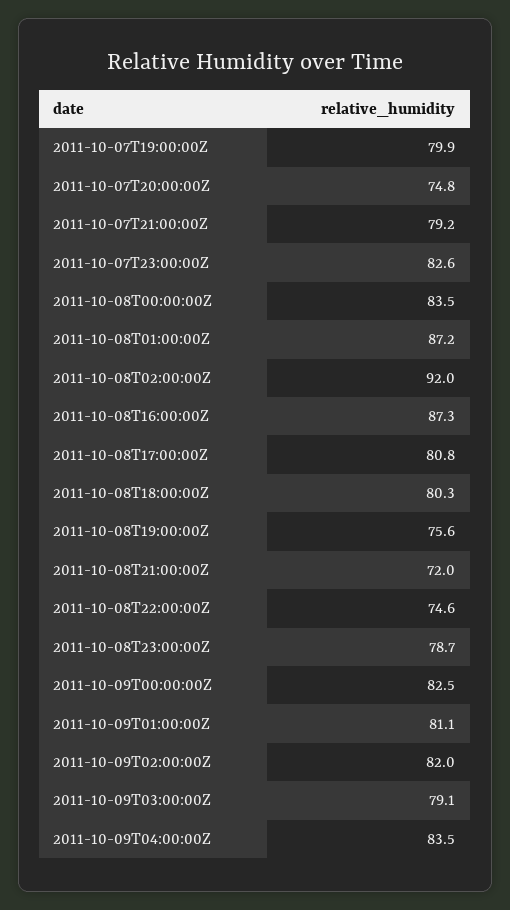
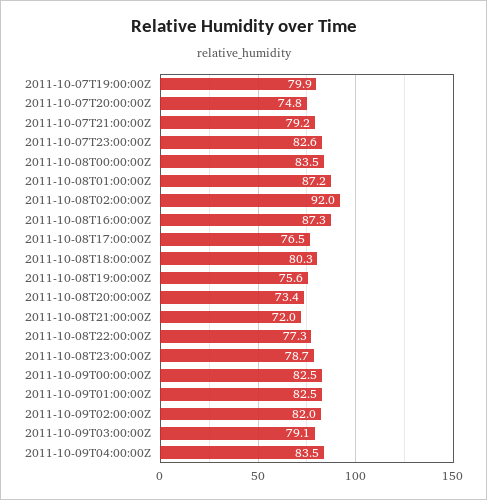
  {
    "2011-10-07T19:00:00Z": 79.9,
    "2011-10-07T20:00:00Z": 74.8,
    "2011-10-07T21:00:00Z": 79.2,
    "2011-10-07T23:00:00Z": 82.6,
    "2011-10-08T00:00:00Z": 83.5,
    "2011-10-08T01:00:00Z": 87.2,
    "2011-10-08T02:00:00Z": 92,
    "2011-10-08T16:00:00Z": 87.3,
-   "2011-10-08T17:00:00Z": 80.8,
+   "2011-10-08T17:00:00Z": 76.5,
    "2011-10-08T18:00:00Z": 80.3,
    "2011-10-08T19:00:00Z": 75.6,
    "2011-10-08T21:00:00Z": 72,
-   "2011-10-08T22:00:00Z": 74.6,
+   "2011-10-08T22:00:00Z": 77.3,
    "2011-10-08T23:00:00Z": 78.7,
    "2011-10-09T00:00:00Z": 82.5,
-   "2011-10-09T01:00:00Z": 81.1,
+   "2011-10-09T01:00:00Z": 82.5,
    "2011-10-09T02:00:00Z": 82,
    "2011-10-09T03:00:00Z": 79.1,
-   "2011-10-09T04:00:00Z": 83.5
+   "2011-10-09T04:00:00Z": 83.5,
+   "2011-10-08T20:00:00Z": 73.4
  }

